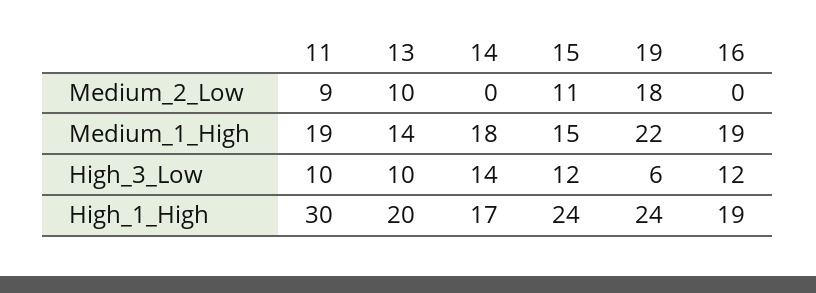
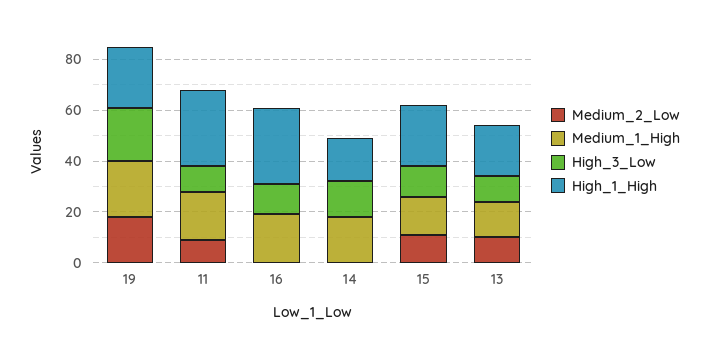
  {
    "Medium_2_Low": {
      "11": 9,
      "13": 10,
      "14": 0,
      "15": 11,
      "19": 18,
      "16": 0
    },
    "Medium_1_High": {
      "11": 19,
      "13": 14,
      "14": 18,
      "15": 15,
      "19": 22,
      "16": 19
    },
    "High_3_Low": {
      "11": 10,
      "13": 10,
      "14": 14,
      "15": 12,
-     "19": 6,
+     "19": 20,
      "16": 12
    },
    "High_1_High": {
      "11": 30,
      "13": 20,
      "14": 17,
      "15": 24,
      "19": 24,
-     "16": 19
+     "16": 30
    }
  }

